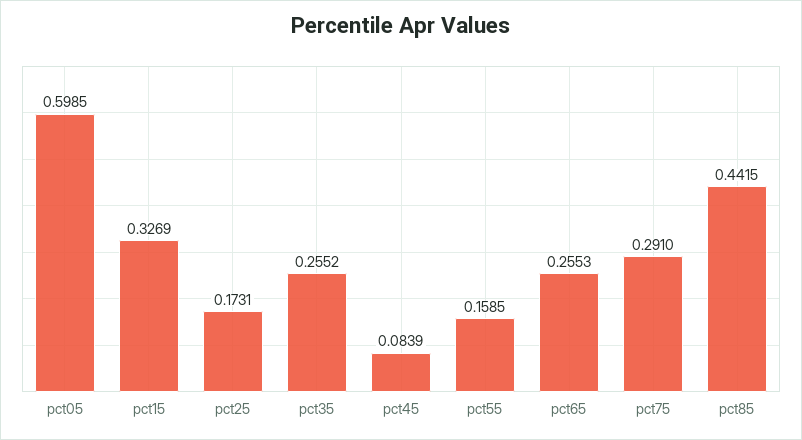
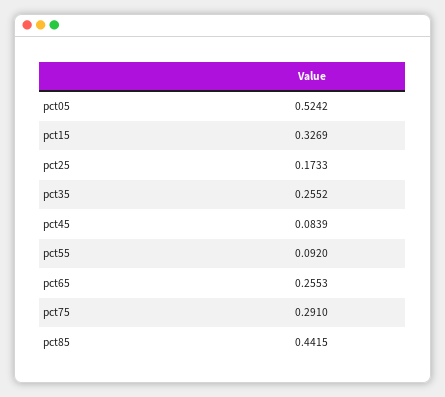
  {
-   "pct05": 0.5985,
+   "pct05": 0.5242,
    "pct15": 0.3269,
-   "pct25": 0.1731,
+   "pct25": 0.1733,
    "pct35": 0.2552,
    "pct45": 0.0839,
-   "pct55": 0.1585,
+   "pct55": 0.092,
    "pct65": 0.2553,
    "pct75": 0.291,
    "pct85": 0.4415
  }

